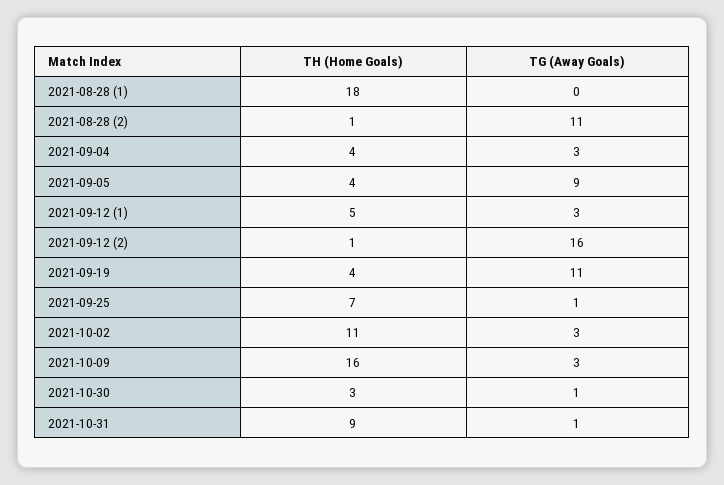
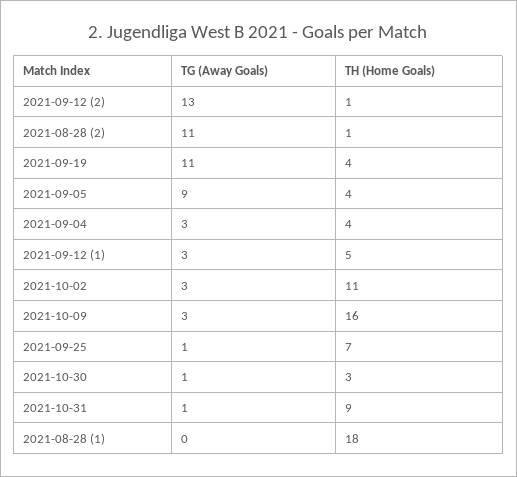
  {
    "TH (Home Goals)": {
      "2021-08-28 (1)": 18,
      "2021-08-28 (2)": 1,
      "2021-09-04": 4,
      "2021-09-05": 4,
      "2021-09-12 (1)": 5,
      "2021-09-12 (2)": 1,
      "2021-09-19": 4,
      "2021-09-25": 7,
      "2021-10-02": 11,
      "2021-10-09": 16,
      "2021-10-30": 3,
      "2021-10-31": 9
    },
    "TG (Away Goals)": {
      "2021-08-28 (1)": 0,
      "2021-08-28 (2)": 11,
      "2021-09-04": 3,
      "2021-09-05": 9,
      "2021-09-12 (1)": 3,
-     "2021-09-12 (2)": 16,
+     "2021-09-12 (2)": 13,
      "2021-09-19": 11,
      "2021-09-25": 1,
      "2021-10-02": 3,
      "2021-10-09": 3,
      "2021-10-30": 1,
      "2021-10-31": 1
    }
  }

